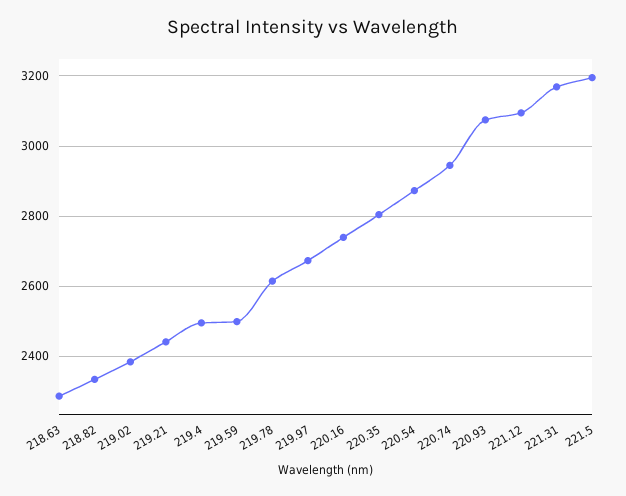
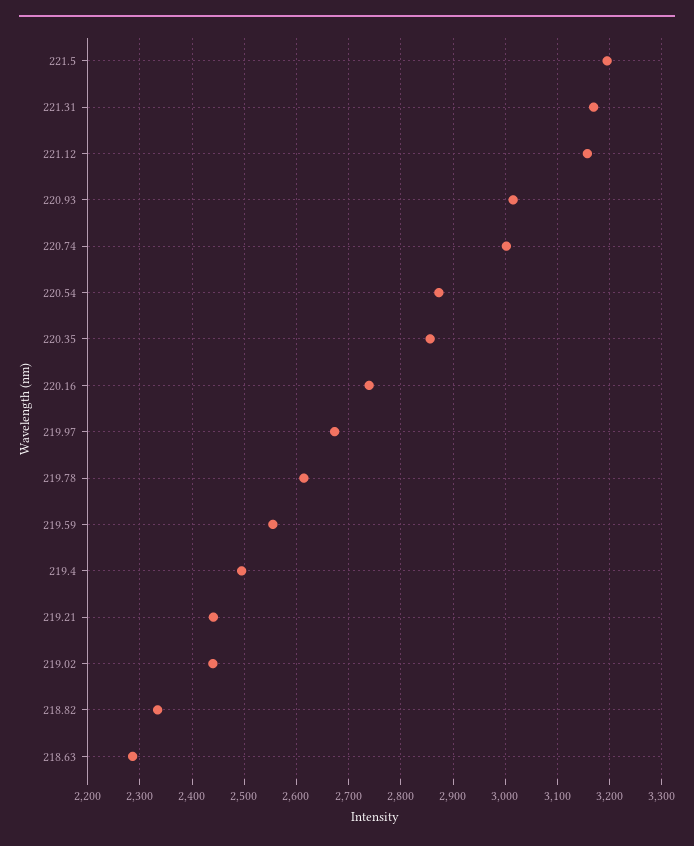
  {
    "218.63": 2280,
    "218.82": 2340,
-   "219.02": 2380,
+   "219.02": 2440,
    "219.21": 2440,
    "219.4": 2500,
-   "219.59": 2500,
+   "219.59": 2560,
    "219.78": 2620,
    "219.97": 2680,
    "220.16": 2740,
-   "220.35": 2800,
+   "220.35": 2860,
    "220.54": 2880,
-   "220.74": 2940,
+   "220.74": 3000,
-   "220.93": 3080,
+   "220.93": 3020,
-   "221.12": 3100,
+   "221.12": 3160,
    "221.31": 3160,
    "221.5": 3200
  }

